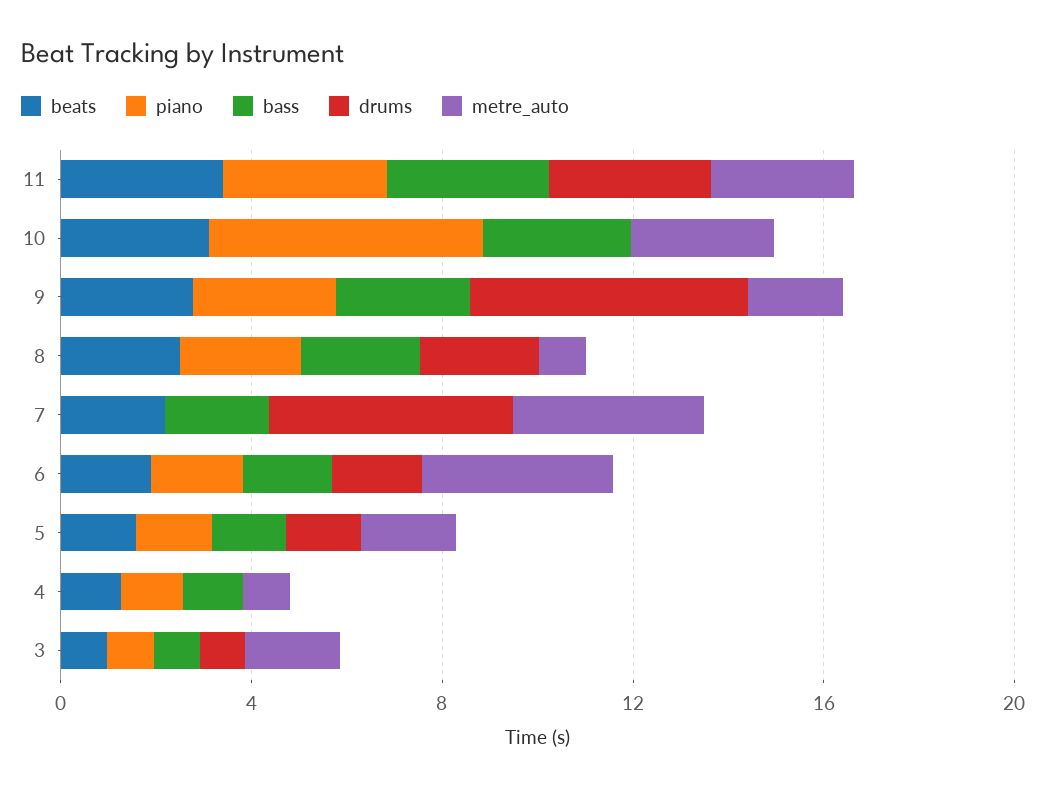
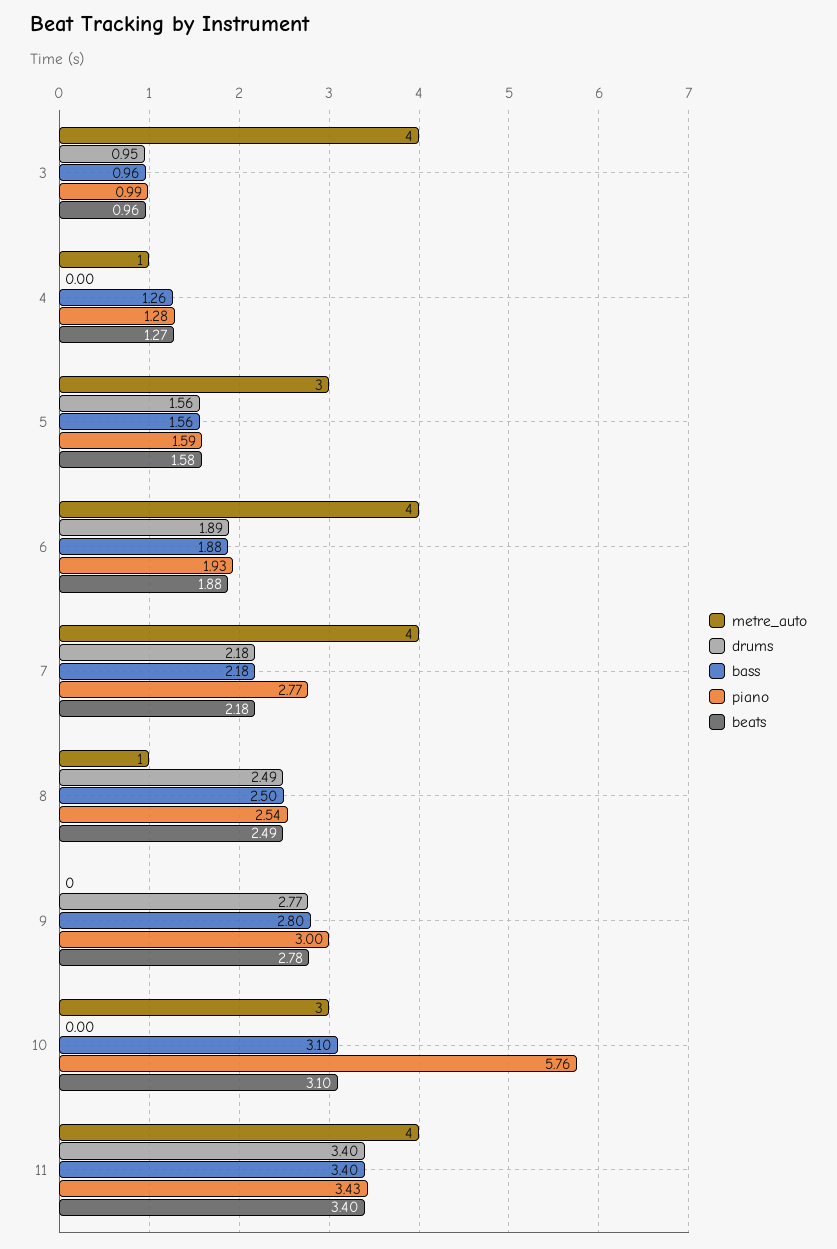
  {
    "beats": {
      "11": 3.4,
      "10": 3.1,
      "9": 2.78,
      "8": 2.49,
      "7": 2.18,
      "6": 1.88,
      "5": 1.58,
      "4": 1.27,
      "3": 0.96
    },
    "piano": {
      "11": 3.43,
      "10": 5.76,
      "9": 3,
      "8": 2.54,
-     "7": 0,
+     "7": 2.77,
      "6": 1.93,
      "5": 1.59,
      "4": 1.28,
      "3": 0.99
    },
    "bass": {
      "11": 3.4,
      "10": 3.1,
      "9": 2.8,
      "8": 2.5,
      "7": 2.18,
      "6": 1.88,
      "5": 1.56,
      "4": 1.26,
      "3": 0.96
    },
    "drums": {
      "11": 3.4,
      "10": 0,
-     "9": 6,
+     "9": 2.77,
      "8": 2.49,
-     "7": 5,
+     "7": 2.18,
      "6": 1.89,
      "5": 1.56,
      "4": 0,
      "3": 0.95
    },
    "metre_auto": {
-     "11": 3,
+     "11": 4,
      "10": 3,
-     "9": 2,
+     "9": 0,
      "8": 1,
      "7": 4,
      "6": 4,
-     "5": 2,
+     "5": 3,
      "4": 1,
-     "3": 2
+     "3": 4
    }
  }

